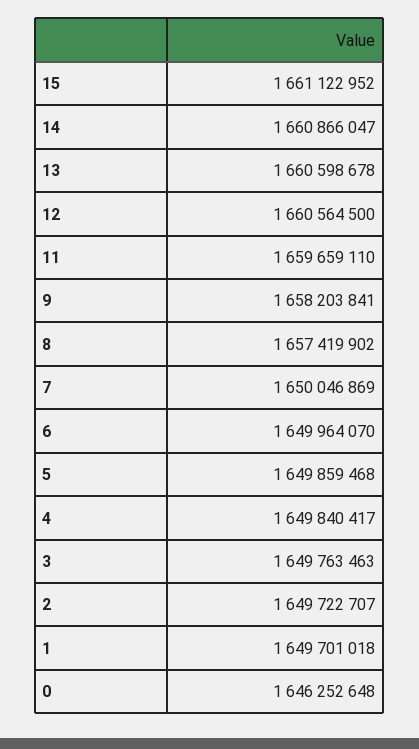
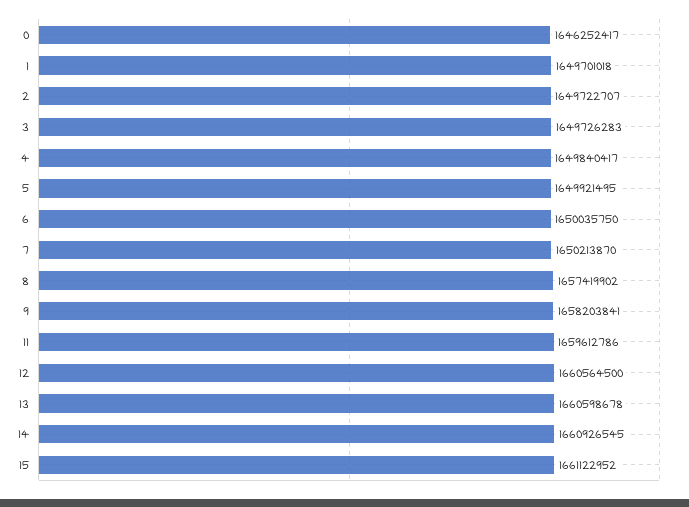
  {
    "15": 1661122952,
-   "14": 1660866047,
+   "14": 1660926545,
    "13": 1660598678,
    "12": 1660564500,
-   "11": 1659659110,
+   "11": 1659612786,
    "9": 1658203841,
    "8": 1657419902,
-   "7": 1650046869,
+   "7": 1650213870,
-   "6": 1649964070,
+   "6": 1650035750,
-   "5": 1649859468,
+   "5": 1649921495,
    "4": 1649840417,
-   "3": 1649763463,
+   "3": 1649726283,
    "2": 1649722707,
    "1": 1649701018,
-   "0": 1646252648
+   "0": 1646252417
  }

